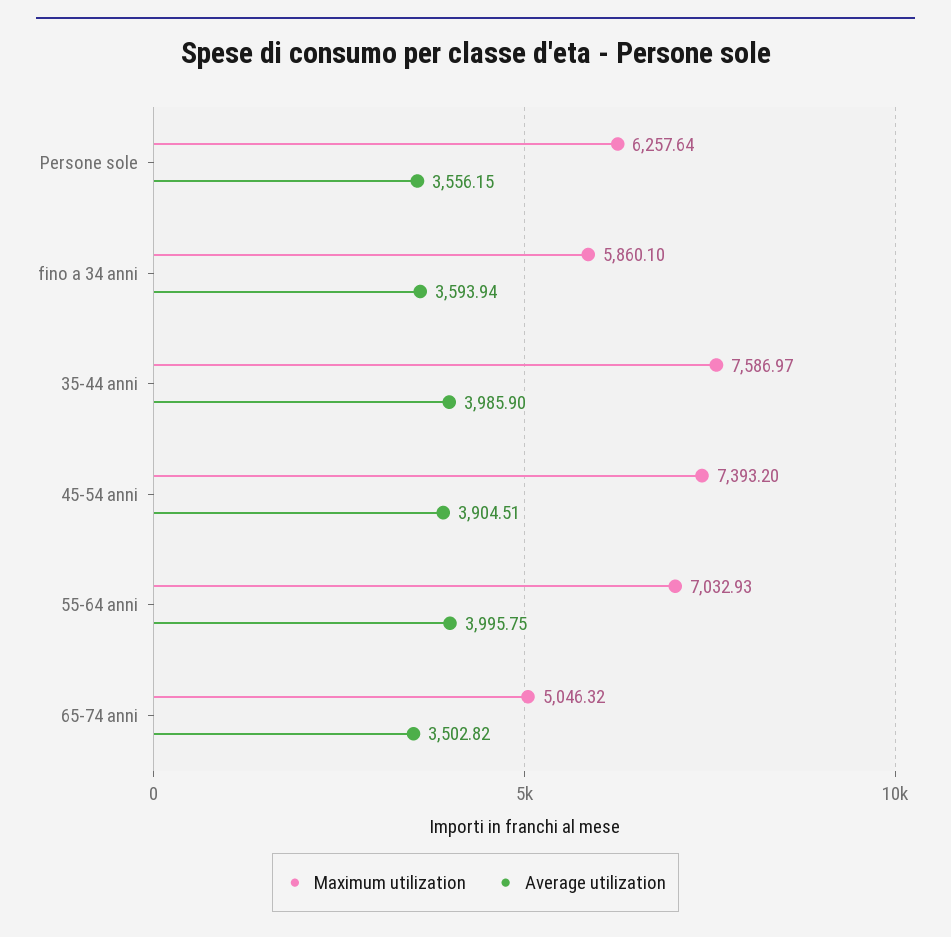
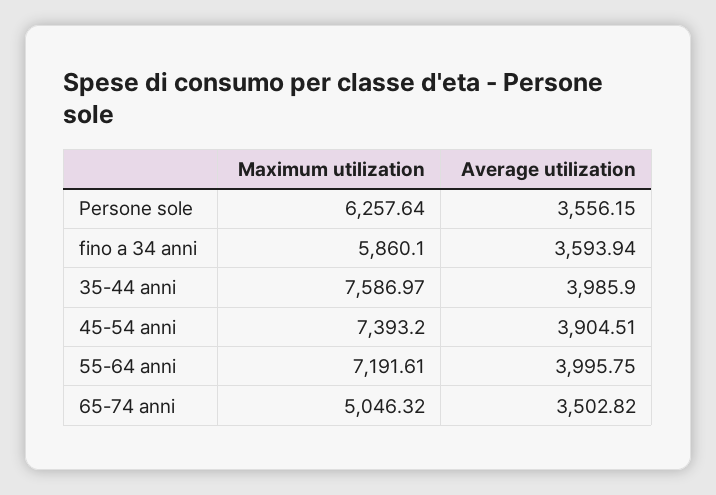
  {
    "Maximum utilization": {
      "Persone sole": 6257.64,
      "fino a 34 anni": 5860.1,
      "35-44 anni": 7586.97,
      "45-54 anni": 7393.2,
-     "55-64 anni": 7032.93,
+     "55-64 anni": 7191.61,
      "65-74 anni": 5046.32
    },
    "Average utilization": {
      "Persone sole": 3556.15,
      "fino a 34 anni": 3593.94,
      "35-44 anni": 3985.9,
      "45-54 anni": 3904.51,
      "55-64 anni": 3995.75,
      "65-74 anni": 3502.82
    }
  }

